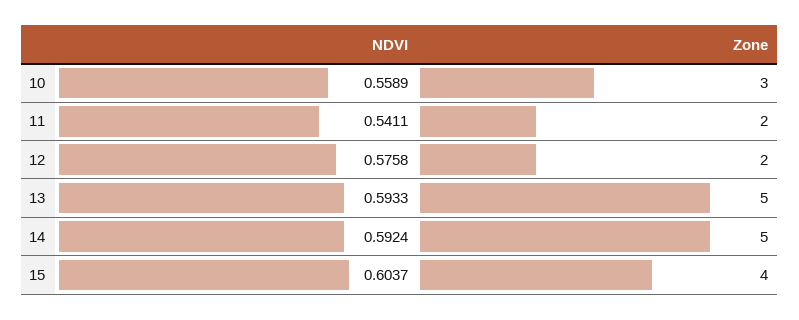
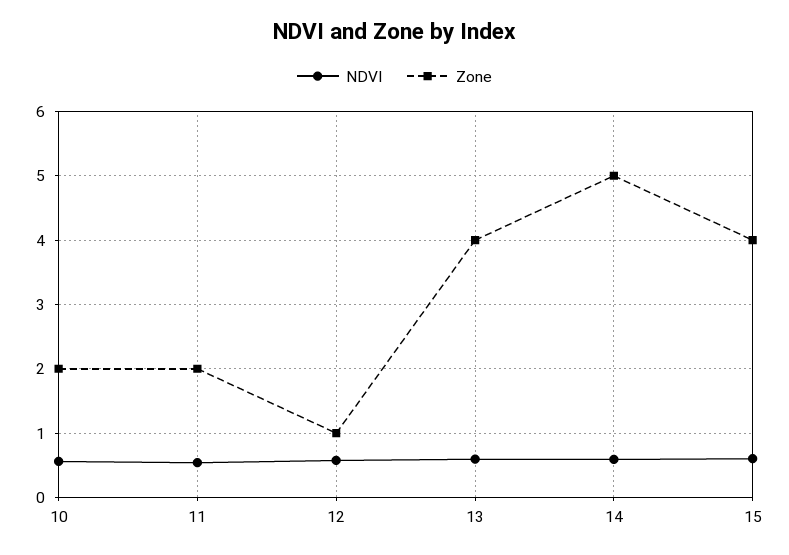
  {
    "NDVI": {
      "10": 0.5589,
      "11": 0.5411,
      "12": 0.5758,
      "13": 0.5933,
      "14": 0.5924,
      "15": 0.6037
    },
    "Zone": {
-     "10": 3,
+     "10": 2,
      "11": 2,
-     "12": 2,
+     "12": 1,
-     "13": 5,
+     "13": 4,
      "14": 5,
      "15": 4
    }
  }

